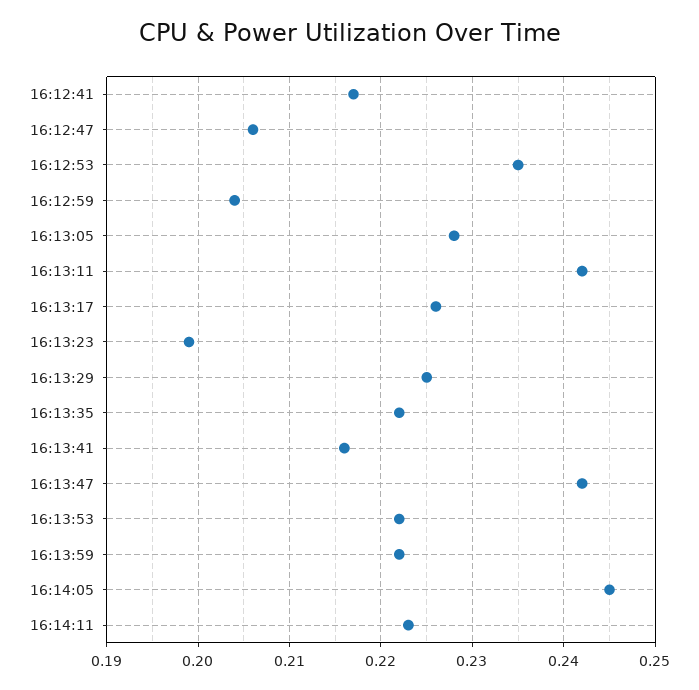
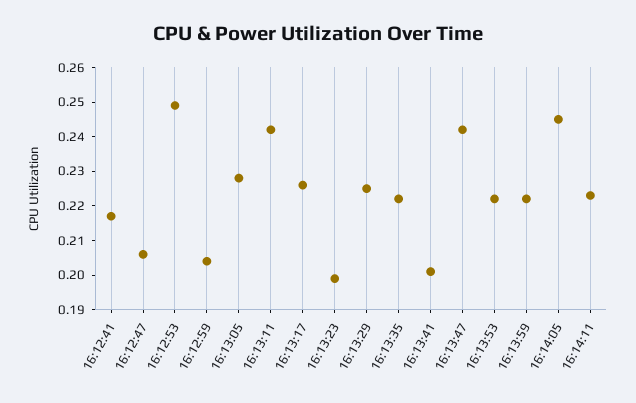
  {
    "16:12:41": 0.217,
    "16:12:47": 0.206,
-   "16:12:53": 0.235,
+   "16:12:53": 0.25,
    "16:12:59": 0.204,
    "16:13:05": 0.228,
    "16:13:11": 0.242,
    "16:13:17": 0.226,
    "16:13:23": 0.199,
    "16:13:29": 0.225,
    "16:13:35": 0.222,
-   "16:13:41": 0.216,
+   "16:13:41": 0.2,
    "16:13:47": 0.242,
    "16:13:53": 0.222,
    "16:13:59": 0.222,
    "16:14:05": 0.245,
    "16:14:11": 0.223
  }

